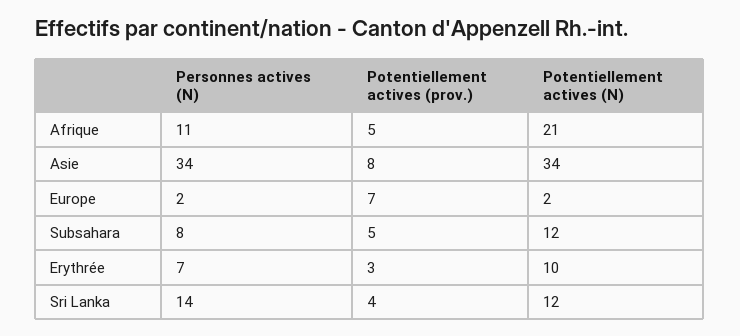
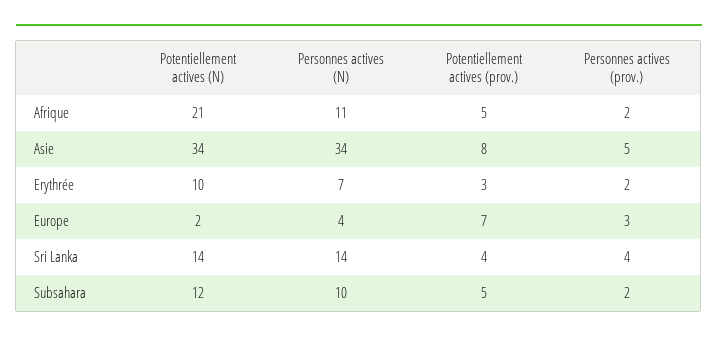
  {
    "Personnes actives (N)": {
      "Afrique": 11,
      "Asie": 34,
-     "Europe": 2,
+     "Europe": 4,
-     "Subsahara": 8,
+     "Subsahara": 10,
      "Erythrée": 7,
      "Sri Lanka": 14
    },
    "Potentiellement actives (prov.)": {
      "Afrique": 5,
      "Asie": 8,
      "Europe": 7,
      "Subsahara": 5,
      "Erythrée": 3,
      "Sri Lanka": 4
    },
    "Potentiellement actives (N)": {
      "Afrique": 21,
      "Asie": 34,
      "Europe": 2,
      "Subsahara": 12,
      "Erythrée": 10,
-     "Sri Lanka": 12
+     "Sri Lanka": 14
-   }
+   },
+   "Personnes actives (prov.)": {
+     "Afrique": 2,
+     "Asie": 5,
+     "Erythrée": 2,
+     "Europe": 3,
+     "Sri Lanka": 4,
+     "Subsahara": 2
+   }
  }

